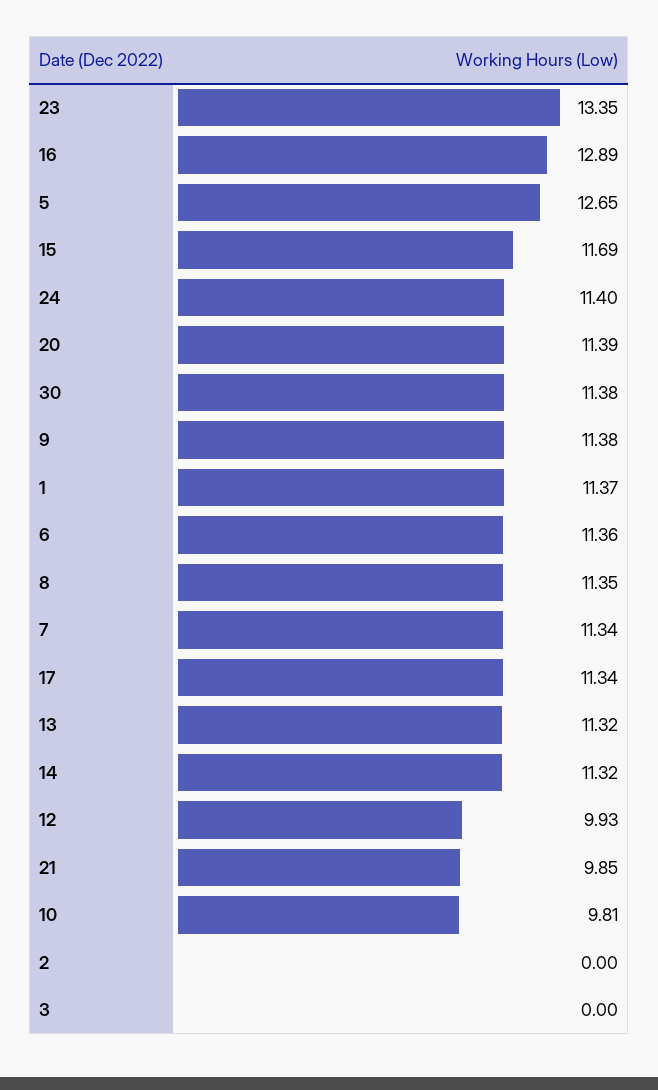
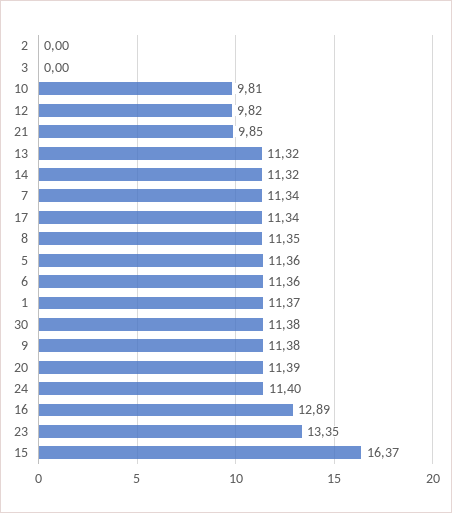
  {
    "23": 13.35,
    "16": 12.89,
-   "5": 12.65,
+   "5": 11.36,
-   "15": 11.69,
+   "15": 16.37,
    "24": 11.4,
    "20": 11.39,
    "30": 11.38,
    "9": 11.38,
    "1": 11.37,
    "6": 11.36,
    "8": 11.35,
    "7": 11.34,
    "17": 11.34,
    "13": 11.32,
    "14": 11.32,
-   "12": 9.93,
+   "12": 9.82,
    "21": 9.85,
    "10": 9.81,
    "2": 0,
    "3": 0
  }

